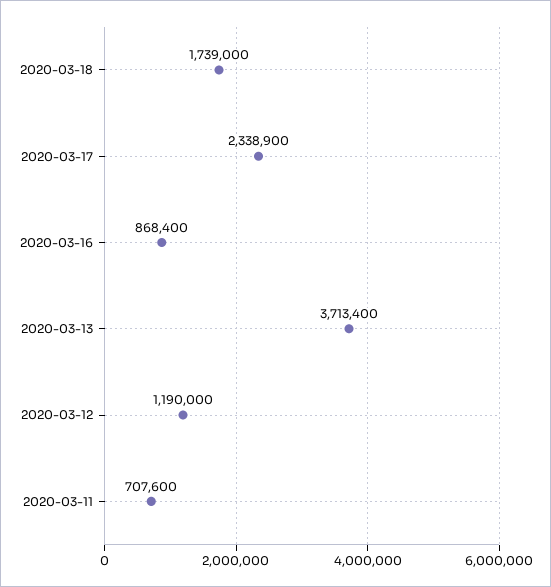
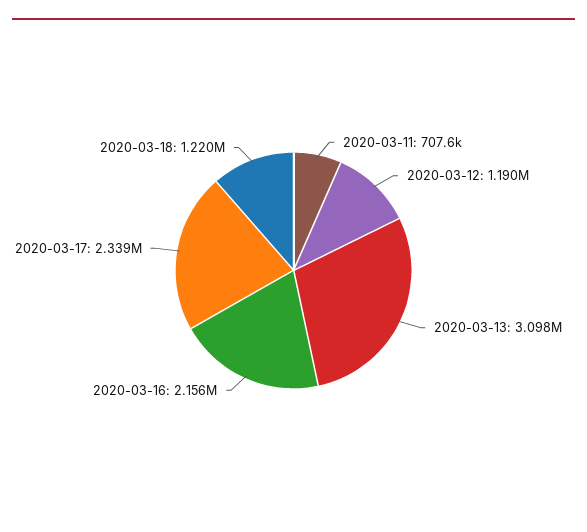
  {
-   "2020-03-18": 1739000,
+   "2020-03-18": 1220000,
    "2020-03-17": 2338900,
-   "2020-03-16": 868400,
+   "2020-03-16": 2156000,
-   "2020-03-13": 3713400,
+   "2020-03-13": 3098000,
    "2020-03-12": 1190000,
    "2020-03-11": 707600
  }

